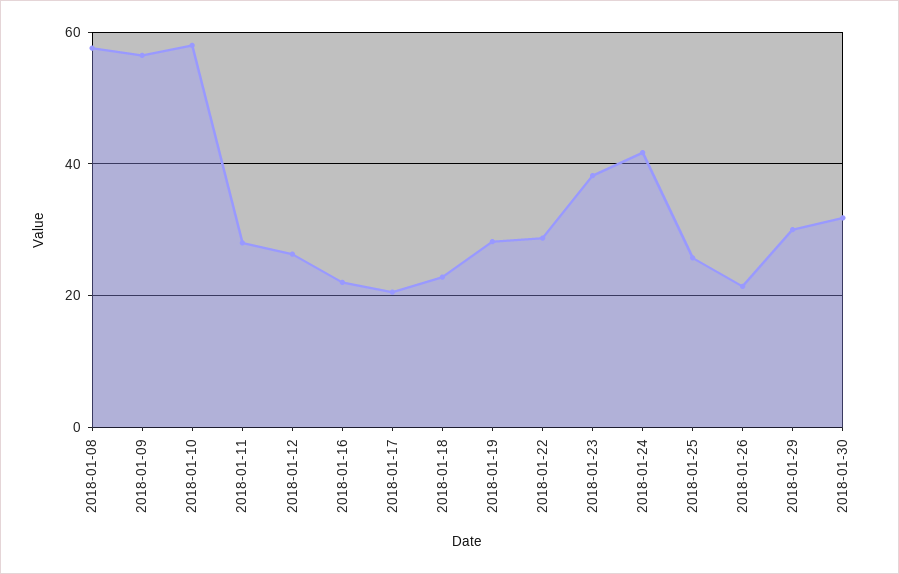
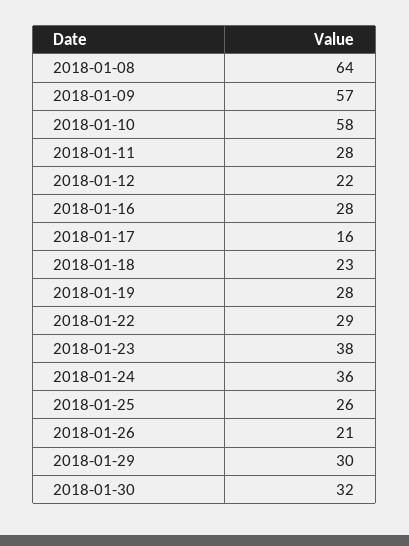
  {
-   "2018-01-08": 58,
+   "2018-01-08": 64,
    "2018-01-09": 57,
    "2018-01-10": 58,
    "2018-01-11": 28,
-   "2018-01-12": 26,
+   "2018-01-12": 22,
-   "2018-01-16": 22,
+   "2018-01-16": 28,
-   "2018-01-17": 20,
+   "2018-01-17": 16,
    "2018-01-18": 23,
    "2018-01-19": 28,
    "2018-01-22": 29,
    "2018-01-23": 38,
-   "2018-01-24": 42,
+   "2018-01-24": 36,
    "2018-01-25": 26,
    "2018-01-26": 21,
    "2018-01-29": 30,
    "2018-01-30": 32
  }

